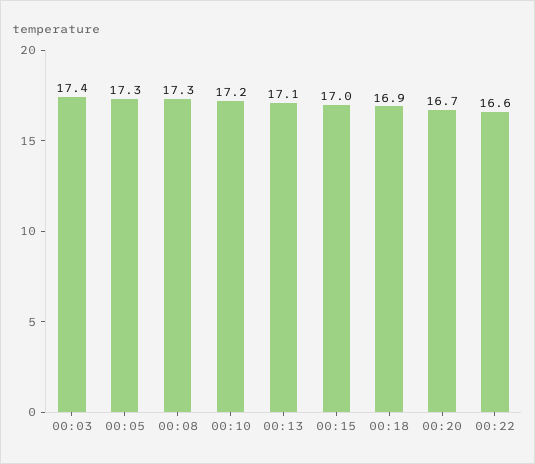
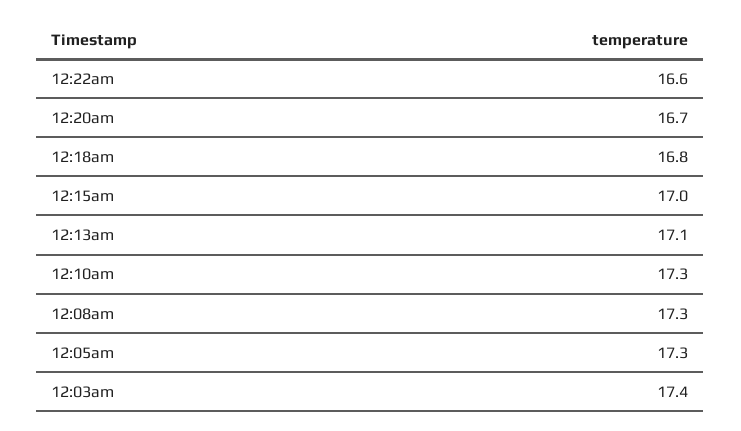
  {
    "00:03": 17.4,
    "00:05": 17.3,
    "00:08": 17.3,
-   "00:10": 17.2,
+   "00:10": 17.3,
    "00:13": 17.1,
    "00:15": 17,
-   "00:18": 16.9,
+   "00:18": 16.8,
    "00:20": 16.7,
    "00:22": 16.6
  }

